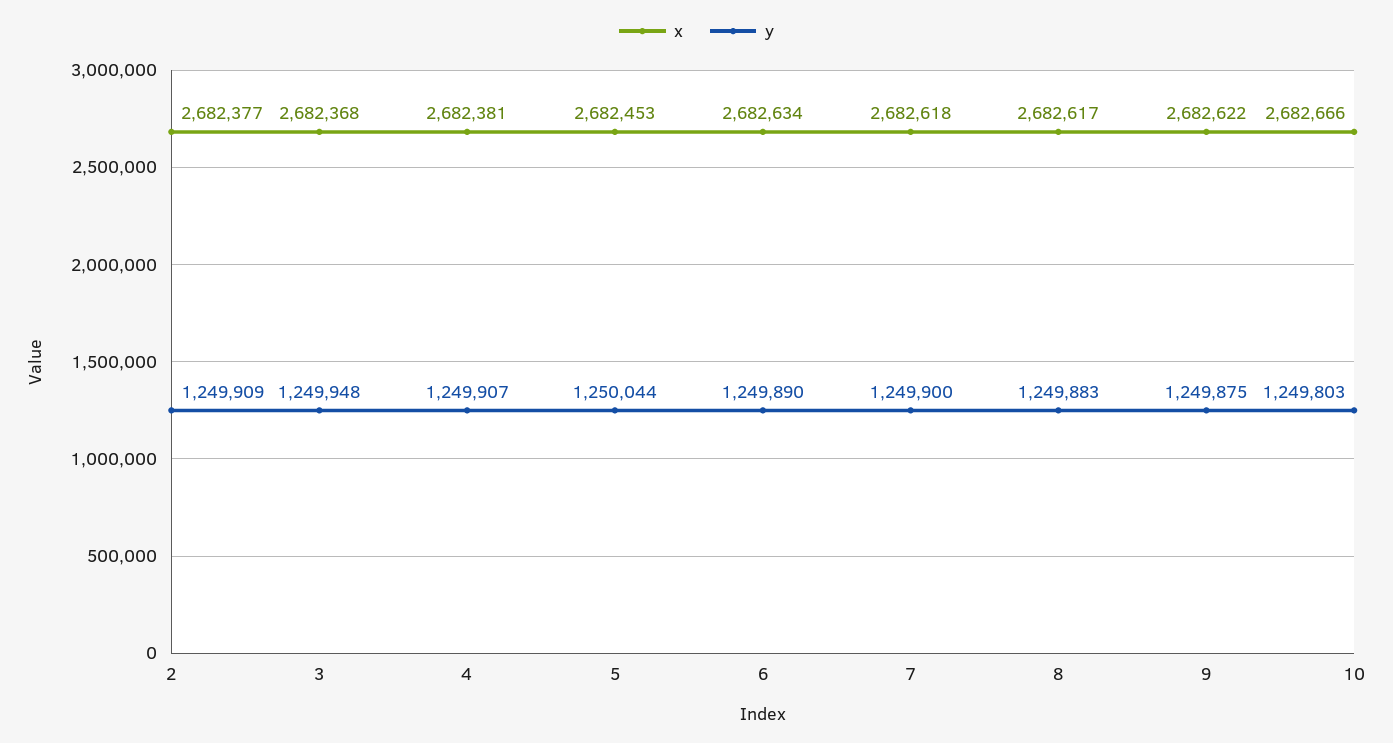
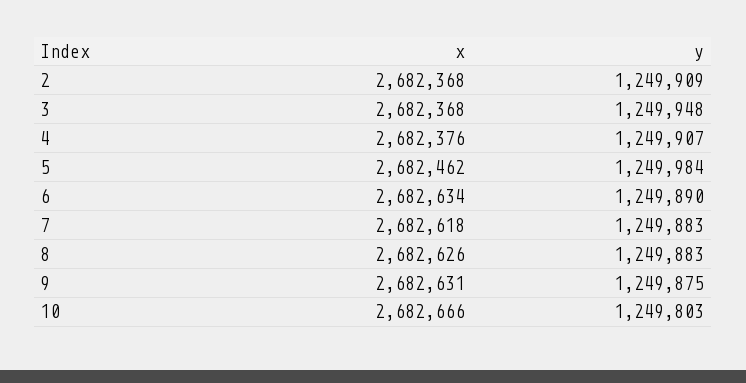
  {
    "x": {
-     "2": 2682377,
+     "2": 2682368,
      "3": 2682368,
-     "4": 2682381,
+     "4": 2682376,
-     "5": 2682453,
+     "5": 2682462,
      "6": 2682634,
      "7": 2682618,
-     "8": 2682617,
+     "8": 2682626,
-     "9": 2682622,
+     "9": 2682631,
      "10": 2682666
    },
    "y": {
      "2": 1249909,
      "3": 1249948,
      "4": 1249907,
-     "5": 1250044,
+     "5": 1249984,
      "6": 1249890,
-     "7": 1249900,
+     "7": 1249883,
      "8": 1249883,
      "9": 1249875,
      "10": 1249803
    }
  }

